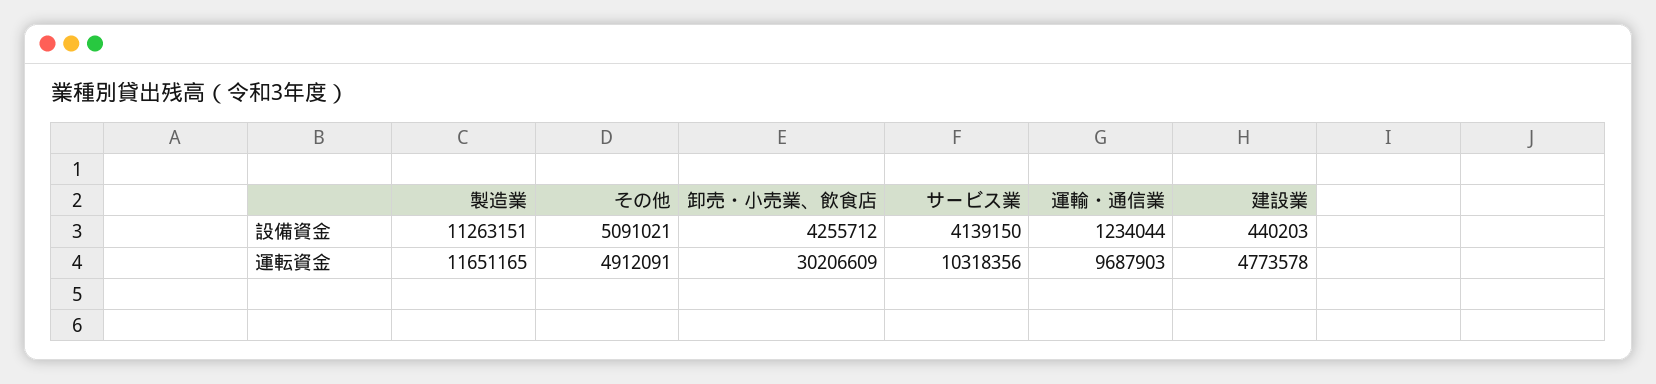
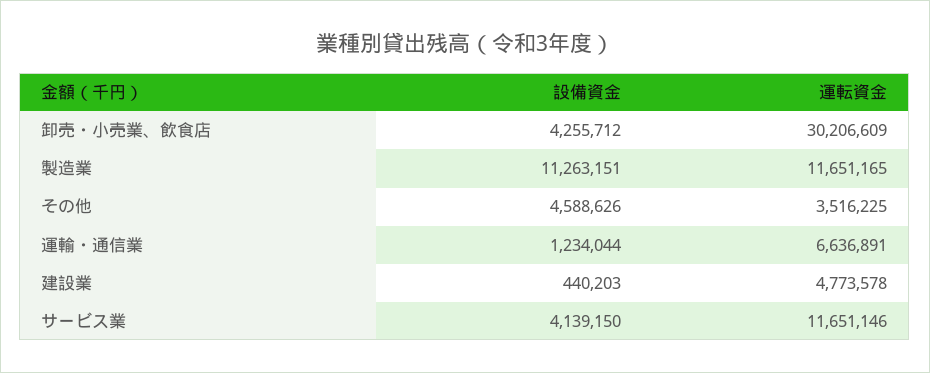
  {
    "製造業": {
      "設備資金": 11263151,
      "運転資金": 11651165
    },
    "その他": {
-     "設備資金": 5091021,
+     "設備資金": 4588626,
-     "運転資金": 4912091
+     "運転資金": 3516225
    },
    "卸売・小売業、飲食店": {
      "設備資金": 4255712,
      "運転資金": 30206609
    },
    "サービス業": {
      "設備資金": 4139150,
-     "運転資金": 10318356
+     "運転資金": 11651146
    },
    "運輸・通信業": {
      "設備資金": 1234044,
-     "運転資金": 9687903
+     "運転資金": 6636891
    },
    "建設業": {
      "設備資金": 440203,
      "運転資金": 4773578
    }
  }

